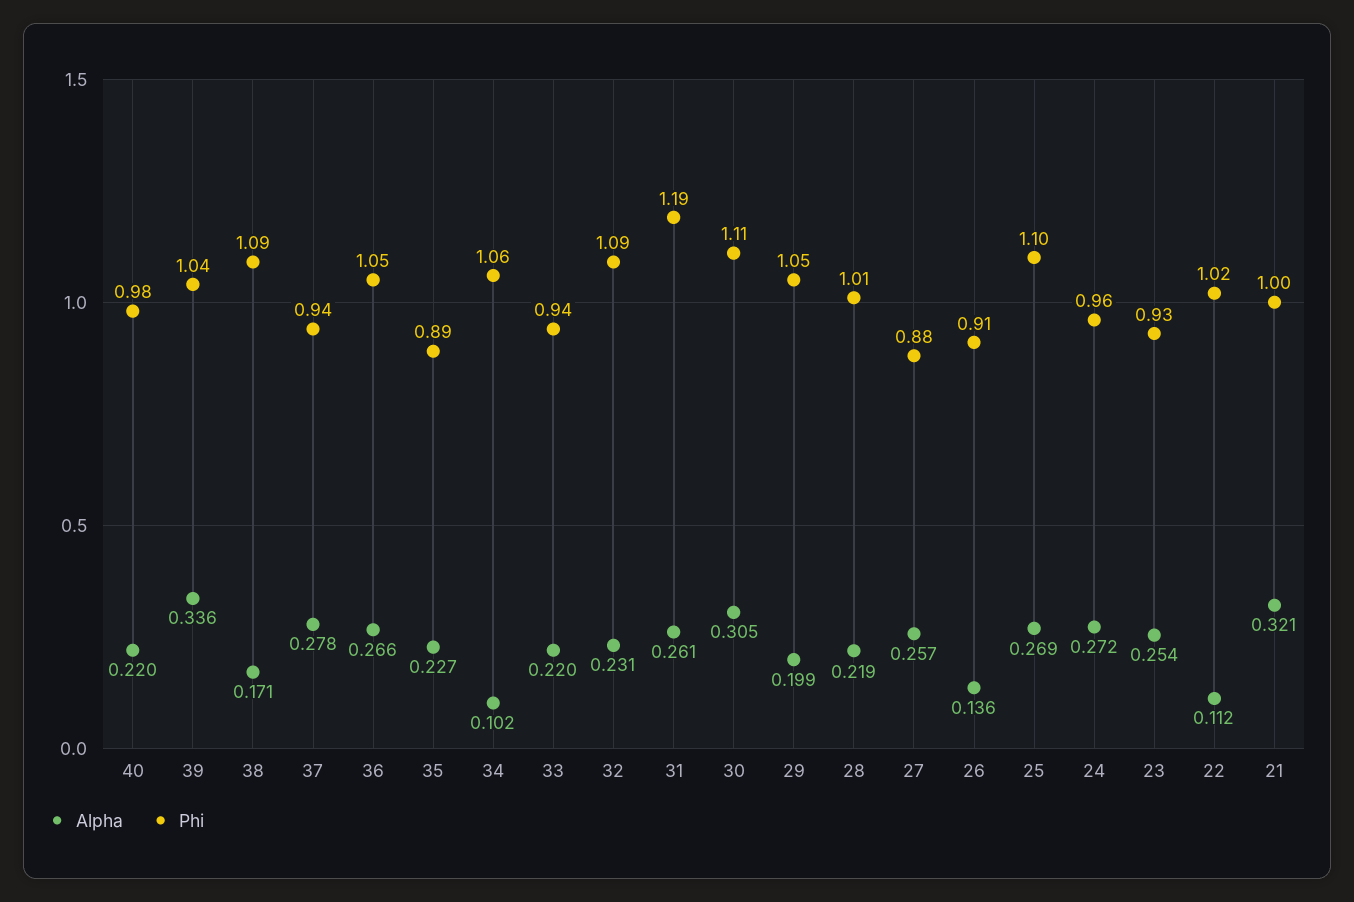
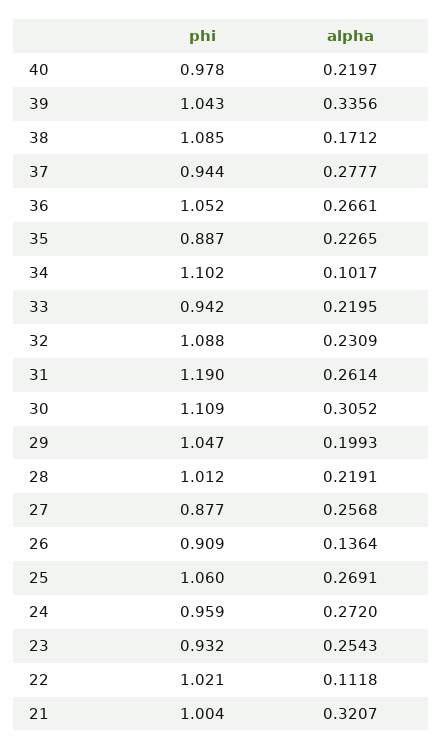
  {
    "Alpha": {
      "40": 0.2197,
      "39": 0.3356,
      "38": 0.1712,
      "37": 0.2777,
      "36": 0.2661,
      "35": 0.2265,
      "34": 0.1017,
      "33": 0.2195,
      "32": 0.2309,
      "31": 0.2614,
      "30": 0.3052,
      "29": 0.1993,
      "28": 0.2191,
      "27": 0.2568,
      "26": 0.1364,
      "25": 0.2691,
      "24": 0.272,
      "23": 0.2543,
      "22": 0.1118,
      "21": 0.3207
    },
    "Phi": {
      "40": 0.978,
      "39": 1.043,
      "38": 1.085,
      "37": 0.944,
      "36": 1.052,
      "35": 0.887,
-     "34": 1.06,
+     "34": 1.102,
      "33": 0.942,
      "32": 1.088,
      "31": 1.19,
      "30": 1.109,
      "29": 1.047,
      "28": 1.012,
      "27": 0.877,
      "26": 0.909,
-     "25": 1.1,
+     "25": 1.06,
      "24": 0.959,
      "23": 0.932,
      "22": 1.021,
      "21": 1.004
    }
  }

